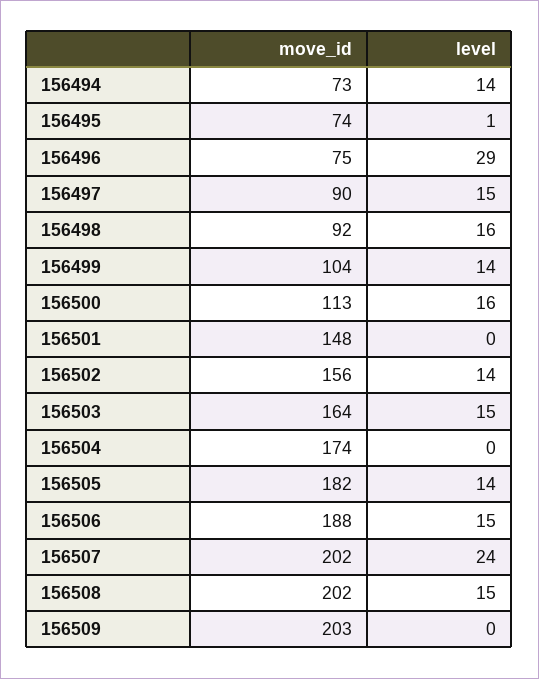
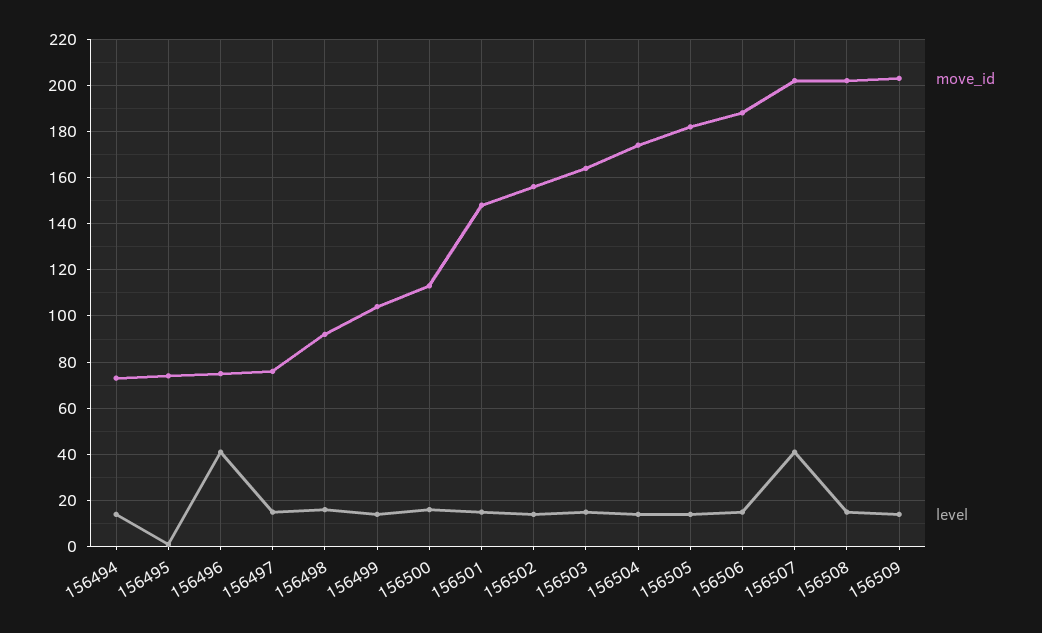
  {
    "move_id": {
      "156494": 73,
      "156495": 74,
      "156496": 75,
-     "156497": 90,
+     "156497": 75,
      "156498": 92,
      "156499": 104,
      "156500": 113,
      "156501": 148,
      "156502": 156,
      "156503": 164,
      "156504": 174,
      "156505": 182,
      "156506": 188,
      "156507": 202,
      "156508": 202,
      "156509": 203
    },
    "level": {
      "156494": 14,
      "156495": 1,
-     "156496": 29,
+     "156496": 40,
      "156497": 15,
      "156498": 16,
      "156499": 14,
      "156500": 16,
-     "156501": 0,
+     "156501": 15,
      "156502": 14,
      "156503": 15,
-     "156504": 0,
+     "156504": 15,
      "156505": 14,
      "156506": 15,
-     "156507": 24,
+     "156507": 40,
      "156508": 15,
-     "156509": 0
+     "156509": 15
    }
  }

